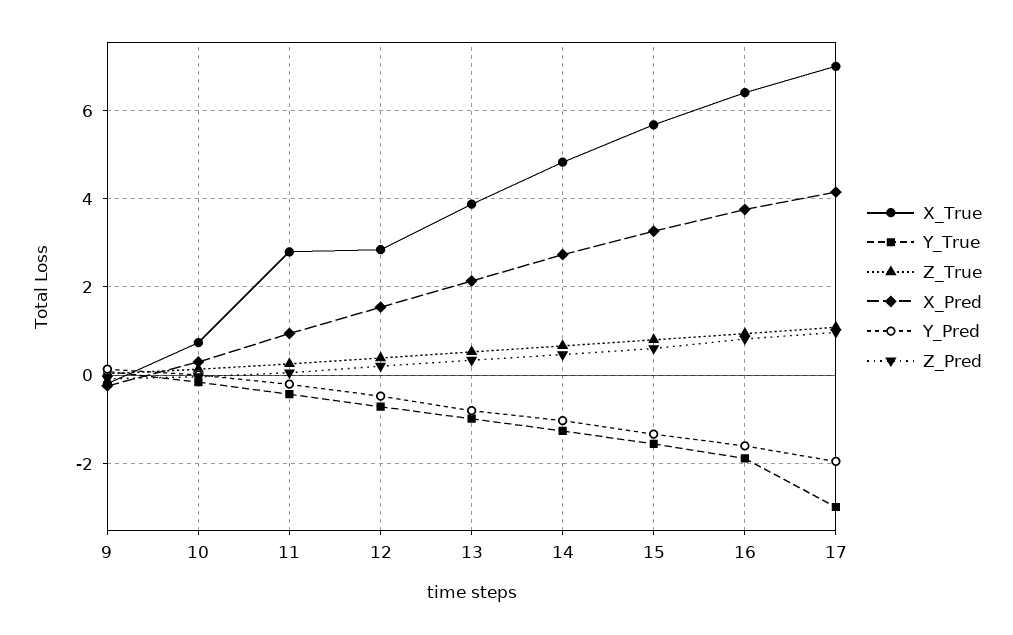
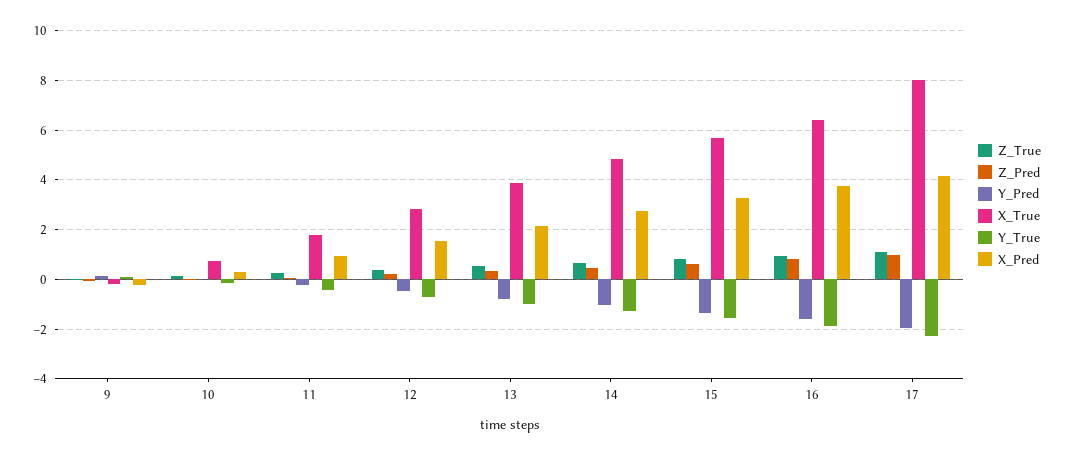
  {
    "X_True": {
      "9": -0.2,
      "10": 0.8,
-     "11": 2.8,
+     "11": 1.75,
      "12": 2.8,
      "13": 3.8,
      "14": 4.8,
      "15": 5.6,
      "16": 6.4,
-     "17": 7
+     "17": 8
    },
    "Y_True": {
      "9": 0,
      "10": -0.2,
      "11": -0.4,
      "12": -0.8,
      "13": -1,
      "14": -1.2,
      "15": -1.6,
      "16": -1.8,
-     "17": -3
+     "17": -2.25
    },
    "Z_True": {
      "9": 0,
      "10": 0.2,
      "11": 0.2,
      "12": 0.4,
      "13": 0.6,
      "14": 0.6,
      "15": 0.8,
      "16": 1,
      "17": 1
    },
    "X_Pred": {
      "9": -0.2,
      "10": 0.4,
      "11": 1,
      "12": 1.6,
      "13": 2.2,
      "14": 2.8,
      "15": 3.2,
      "16": 3.8,
      "17": 4.2
    },
    "Y_Pred": {
      "9": 0.2,
      "10": 0,
      "11": -0.2,
      "12": -0.4,
      "13": -0.8,
      "14": -1,
      "15": -1.4,
      "16": -1.6,
      "17": -2
    },
    "Z_Pred": {
      "9": 0,
      "10": 0,
      "11": 0,
      "12": 0.2,
      "13": 0.4,
      "14": 0.4,
      "15": 0.6,
      "16": 0.8,
      "17": 1
    }
  }

